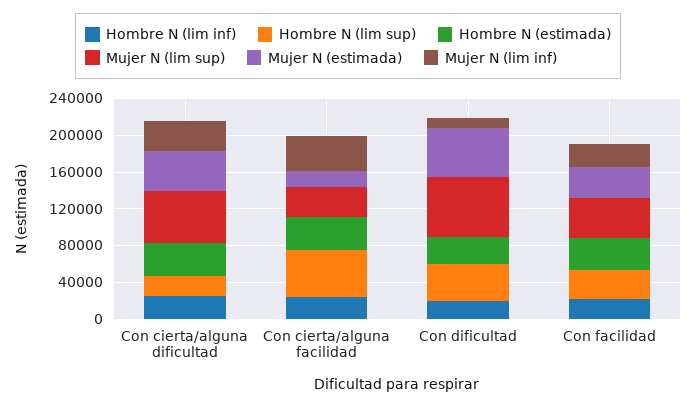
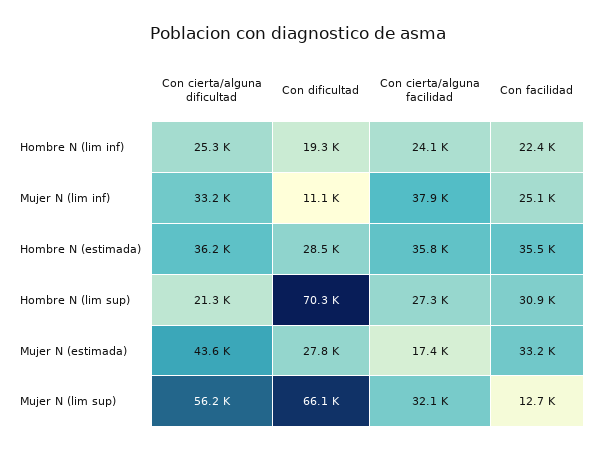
  {
    "Hombre N (lim inf)": {
      "Con cierta/alguna dificultad": 25300,
      "Con cierta/alguna facilidad": 24100,
      "Con dificultad": 19300,
      "Con facilidad": 22400
    },
    "Hombre N (lim sup)": {
      "Con cierta/alguna dificultad": 21300,
-     "Con cierta/alguna facilidad": 50000,
+     "Con cierta/alguna facilidad": 27300,
-     "Con dificultad": 40000,
+     "Con dificultad": 70300,
      "Con facilidad": 30900
    },
    "Hombre N (estimada)": {
      "Con cierta/alguna dificultad": 36200,
      "Con cierta/alguna facilidad": 35800,
      "Con dificultad": 28500,
      "Con facilidad": 35500
    },
    "Mujer N (lim sup)": {
      "Con cierta/alguna dificultad": 56200,
      "Con cierta/alguna facilidad": 32100,
      "Con dificultad": 66100,
-     "Con facilidad": 40000
+     "Con facilidad": 12700
    },
    "Mujer N (estimada)": {
      "Con cierta/alguna dificultad": 43600,
      "Con cierta/alguna facilidad": 17400,
-     "Con dificultad": 50000,
+     "Con dificultad": 27800,
      "Con facilidad": 33200
    },
    "Mujer N (lim inf)": {
      "Con cierta/alguna dificultad": 33200,
      "Con cierta/alguna facilidad": 37900,
      "Con dificultad": 11100,
      "Con facilidad": 25100
    }
  }

